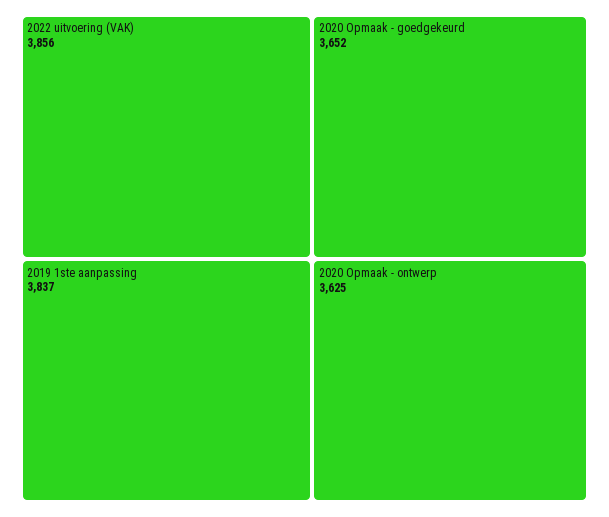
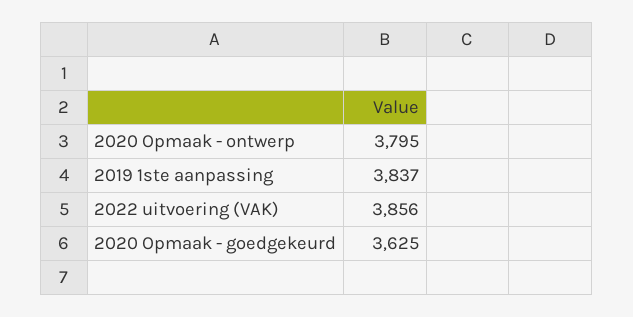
  {
    "2022 uitvoering (VAK)": 3856,
    "2019 1ste aanpassing": 3837,
-   "2020 Opmaak - goedgekeurd": 3652,
+   "2020 Opmaak - goedgekeurd": 3625,
-   "2020 Opmaak - ontwerp": 3625
+   "2020 Opmaak - ontwerp": 3795
  }

